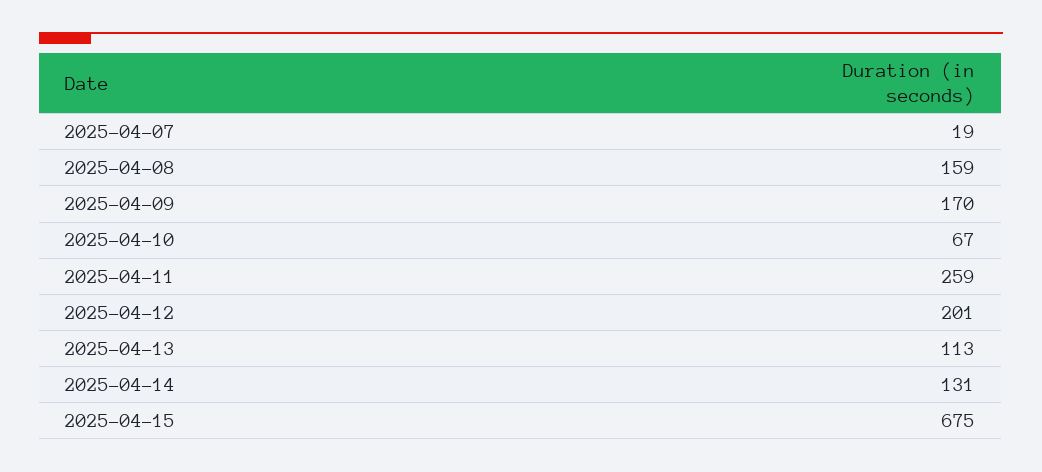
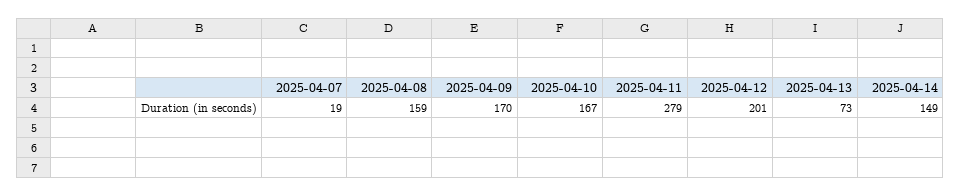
  {
    "2025-04-07": 19,
    "2025-04-08": 159,
    "2025-04-09": 170,
-   "2025-04-10": 67,
+   "2025-04-10": 167,
-   "2025-04-11": 259,
+   "2025-04-11": 279,
    "2025-04-12": 201,
-   "2025-04-13": 113,
+   "2025-04-13": 73,
-   "2025-04-14": 131,
+   "2025-04-14": 149
-   "2025-04-15": 675
  }

